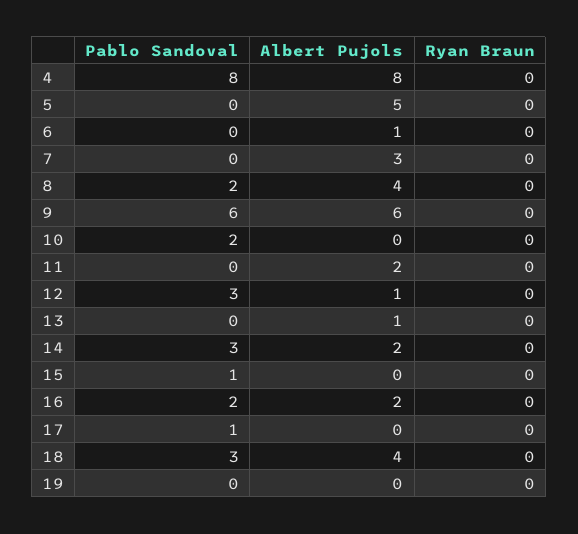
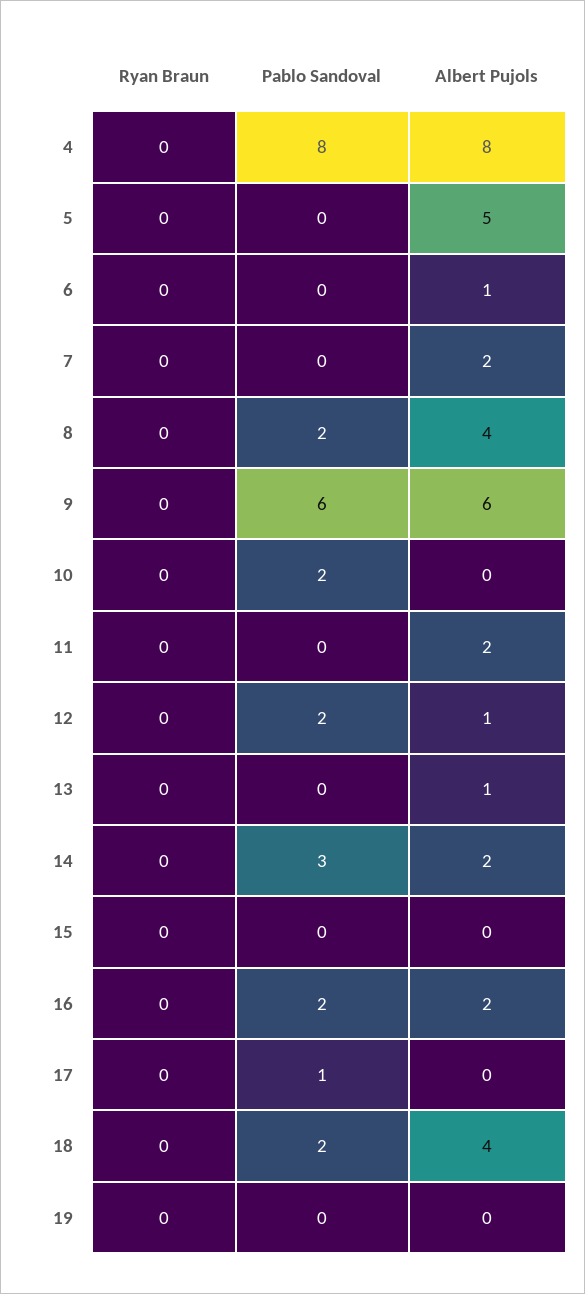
  {
    "Pablo Sandoval": {
      "4": 8,
      "5": 0,
      "6": 0,
      "7": 0,
      "8": 2,
      "9": 6,
      "10": 2,
      "11": 0,
-     "12": 3,
+     "12": 2,
      "13": 0,
      "14": 3,
-     "15": 1,
+     "15": 0,
      "16": 2,
      "17": 1,
-     "18": 3,
+     "18": 2,
      "19": 0
    },
    "Albert Pujols": {
      "4": 8,
      "5": 5,
      "6": 1,
-     "7": 3,
+     "7": 2,
      "8": 4,
      "9": 6,
      "10": 0,
      "11": 2,
      "12": 1,
      "13": 1,
      "14": 2,
      "15": 0,
      "16": 2,
      "17": 0,
      "18": 4,
      "19": 0
    },
    "Ryan Braun": {
      "4": 0,
      "5": 0,
      "6": 0,
      "7": 0,
      "8": 0,
      "9": 0,
      "10": 0,
      "11": 0,
      "12": 0,
      "13": 0,
      "14": 0,
      "15": 0,
      "16": 0,
      "17": 0,
      "18": 0,
      "19": 0
    }
  }

